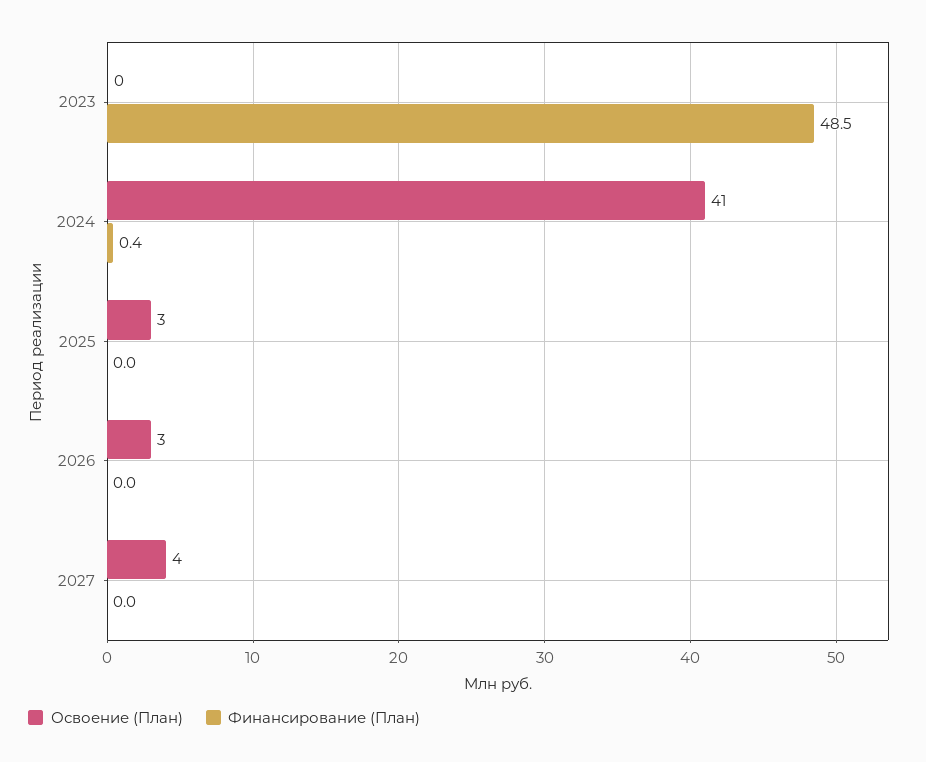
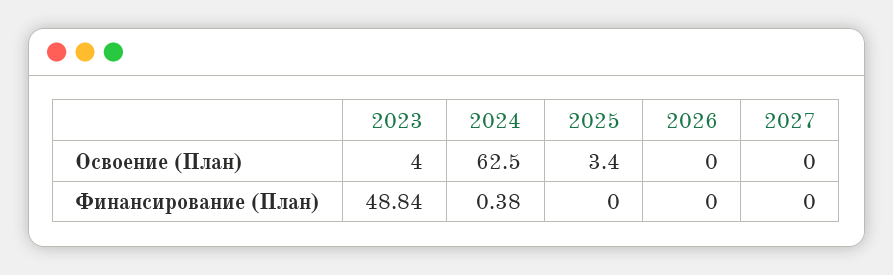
  {
    "Освоение (План)": {
-     "2023": 0,
+     "2023": 4,
-     "2024": 41,
+     "2024": 62.5,
      "2025": 3.4,
-     "2026": 3,
+     "2026": 0,
-     "2027": 4
+     "2027": 0
    },
    "Финансирование (План)": {
-     "2023": 48.5,
+     "2023": 48.84,
      "2024": 0.38,
      "2025": 0,
      "2026": 0,
      "2027": 0
    }
  }

